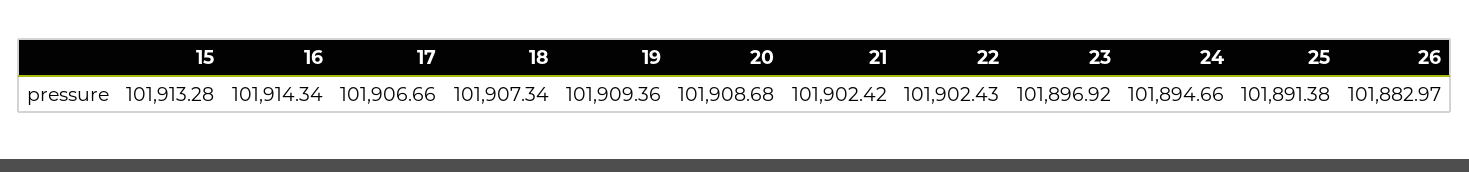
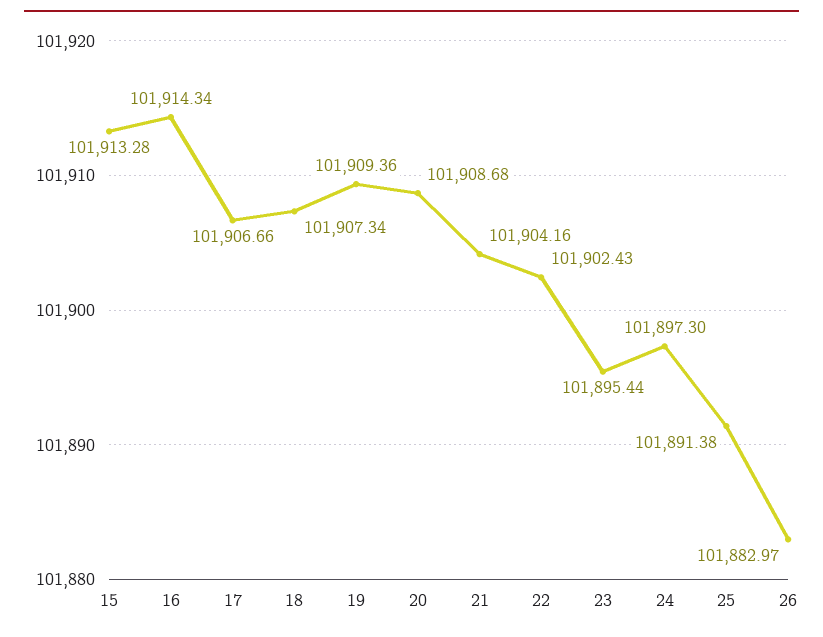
  {
    "15": 101913.28,
    "16": 101914.34,
    "17": 101906.66,
    "18": 101907.34,
    "19": 101909.36,
    "20": 101908.68,
-   "21": 101902.42,
+   "21": 101904.16,
    "22": 101902.43,
-   "23": 101896.92,
+   "23": 101895.44,
-   "24": 101894.66,
+   "24": 101897.3,
    "25": 101891.38,
    "26": 101882.97
  }

